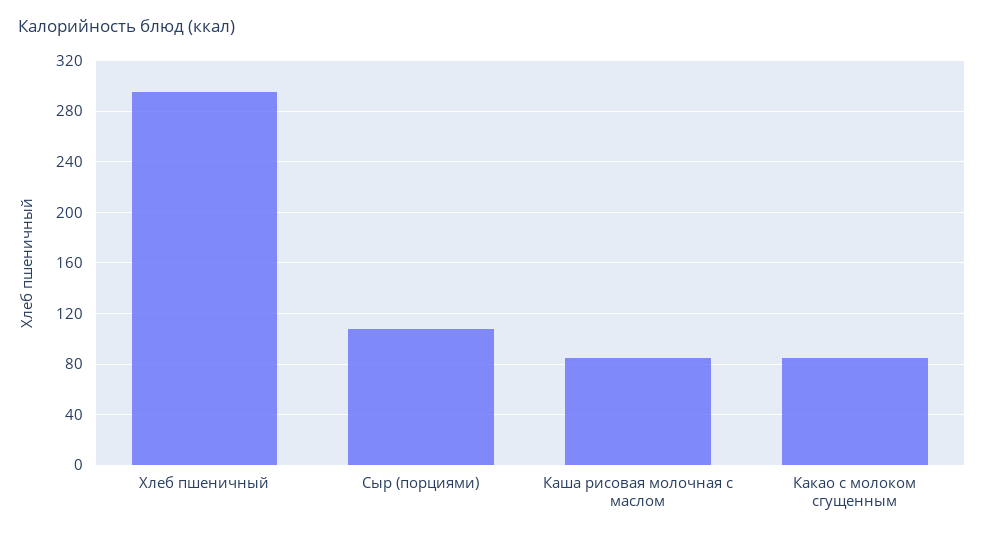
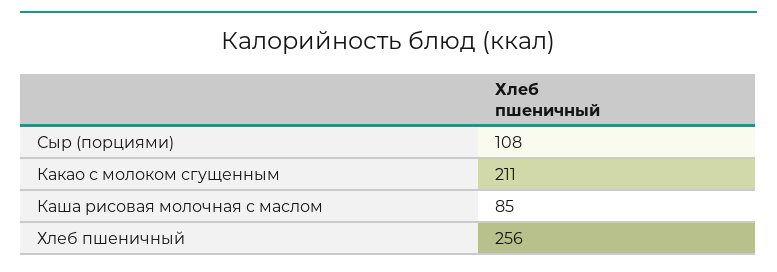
  {
-   "Хлеб пшеничный": 295,
+   "Хлеб пшеничный": 256,
    "Сыр (порциями)": 108,
    "Каша рисовая молочная с маслом": 85,
-   "Какао с молоком сгущенным": 85
+   "Какао с молоком сгущенным": 211
  }

